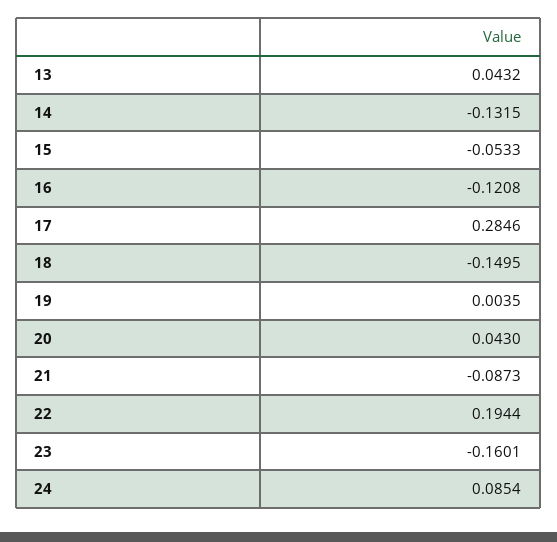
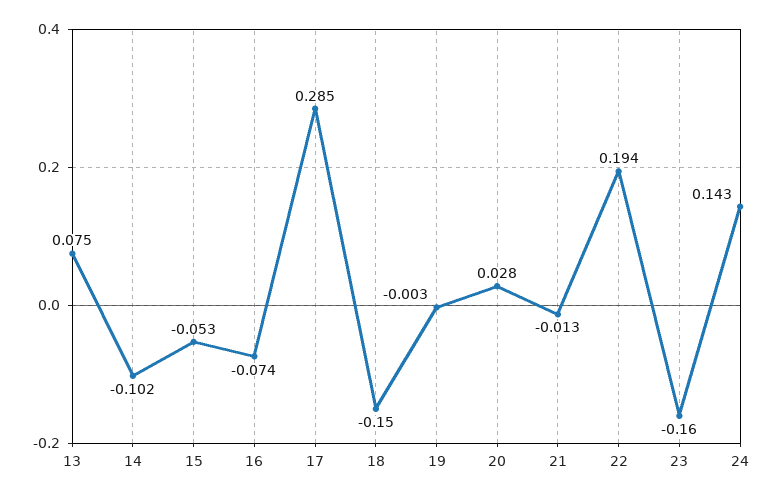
  {
-   "13": 0.0432,
+   "13": 0.075,
-   "14": -0.1315,
+   "14": -0.102,
    "15": -0.0533,
-   "16": -0.1208,
+   "16": -0.074,
    "17": 0.2846,
    "18": -0.1495,
-   "19": 0.0035,
+   "19": -0.003,
-   "20": 0.043,
+   "20": 0.028,
-   "21": -0.0873,
+   "21": -0.013,
    "22": 0.1944,
    "23": -0.1601,
-   "24": 0.0854
+   "24": 0.143
  }

